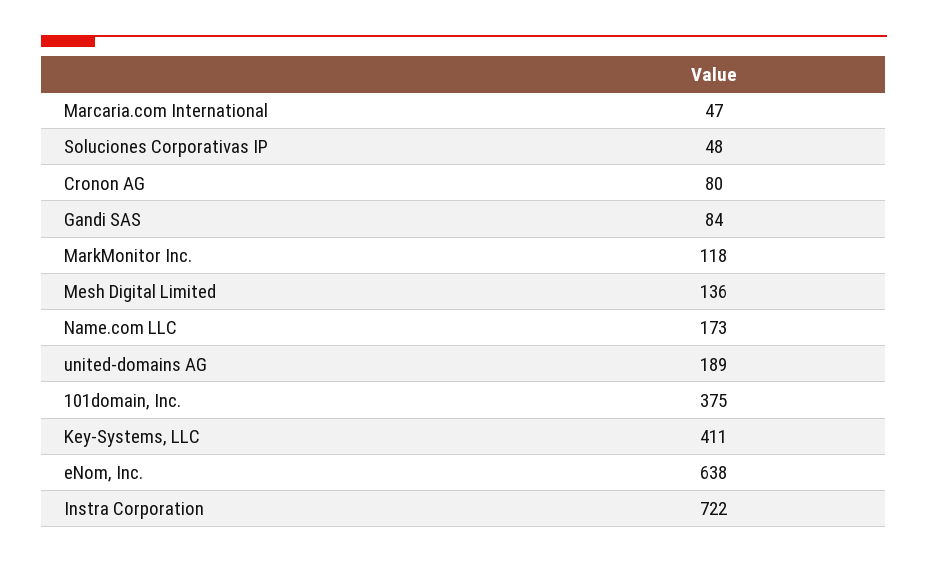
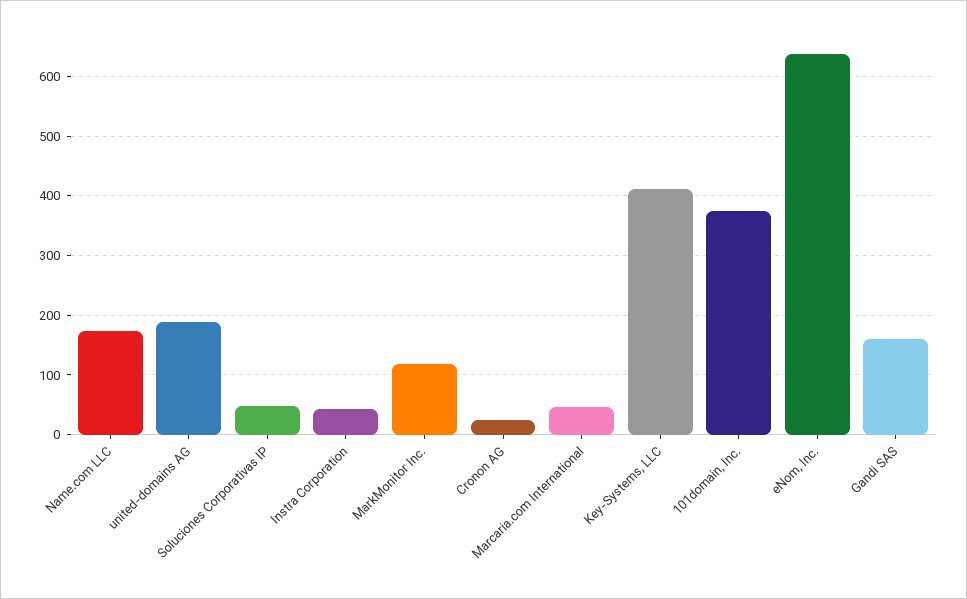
  {
    "Marcaria.com International": 47,
    "Soluciones Corporativas IP": 48,
-   "Cronon AG": 80,
+   "Cronon AG": 20,
-   "Gandi SAS": 84,
+   "Gandi SAS": 160,
    "MarkMonitor Inc.": 118,
-   "Mesh Digital Limited": 136,
    "Name.com LLC": 173,
    "united-domains AG": 189,
    "101domain, Inc.": 375,
    "Key-Systems, LLC": 411,
    "eNom, Inc.": 638,
-   "Instra Corporation": 722
+   "Instra Corporation": 40
  }

